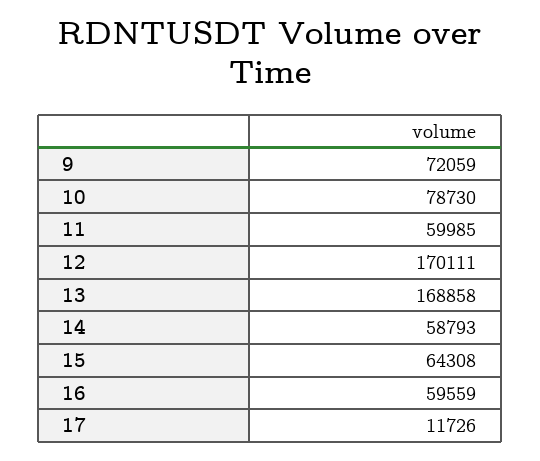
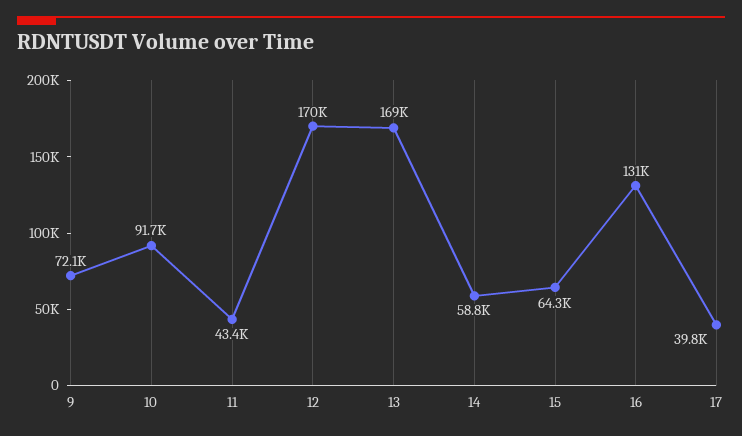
  {
    "9": 72059,
-   "10": 78730,
+   "10": 91700,
-   "11": 59985,
+   "11": 43400,
    "12": 170111,
    "13": 168858,
    "14": 58793,
    "15": 64308,
-   "16": 59559,
+   "16": 131000,
-   "17": 11726
+   "17": 39800
  }

